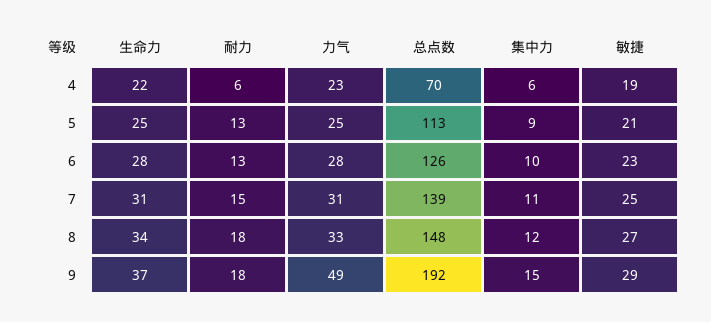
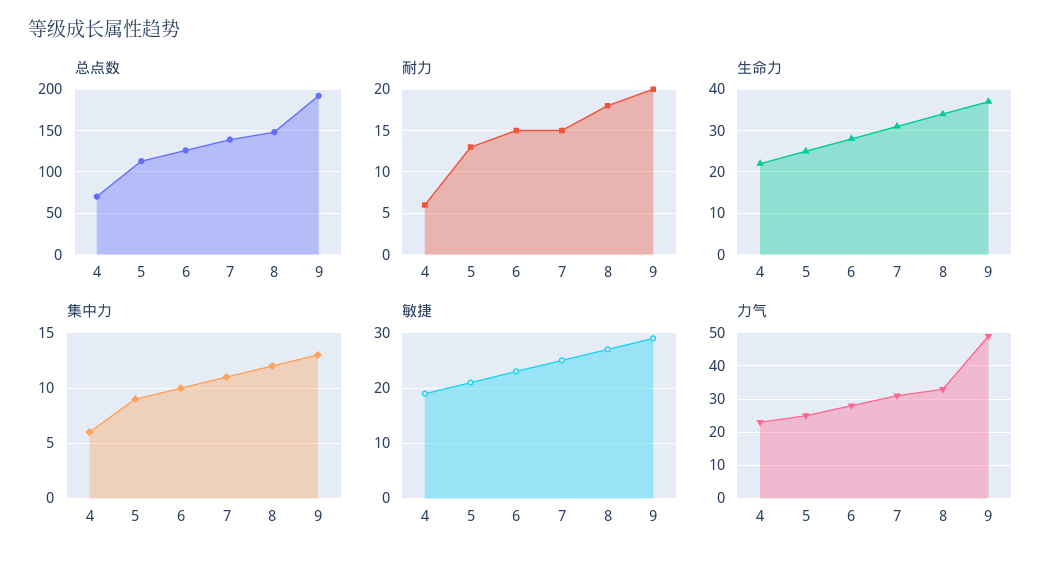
  {
    "生命力": {
      "4": 22,
      "5": 25,
      "6": 28,
      "7": 31,
      "8": 34,
      "9": 37
    },
    "耐力": {
      "4": 6,
      "5": 13,
-     "6": 13,
+     "6": 15,
      "7": 15,
      "8": 18,
-     "9": 18
+     "9": 20
    },
    "力气": {
      "4": 23,
      "5": 25,
      "6": 28,
      "7": 31,
      "8": 33,
      "9": 49
    },
    "总点数": {
      "4": 70,
      "5": 113,
      "6": 126,
      "7": 139,
      "8": 148,
      "9": 192
    },
    "集中力": {
      "4": 6,
      "5": 9,
      "6": 10,
      "7": 11,
      "8": 12,
-     "9": 15
+     "9": 13
    },
    "敏捷": {
      "4": 19,
      "5": 21,
      "6": 23,
      "7": 25,
      "8": 27,
      "9": 29
    }
  }

